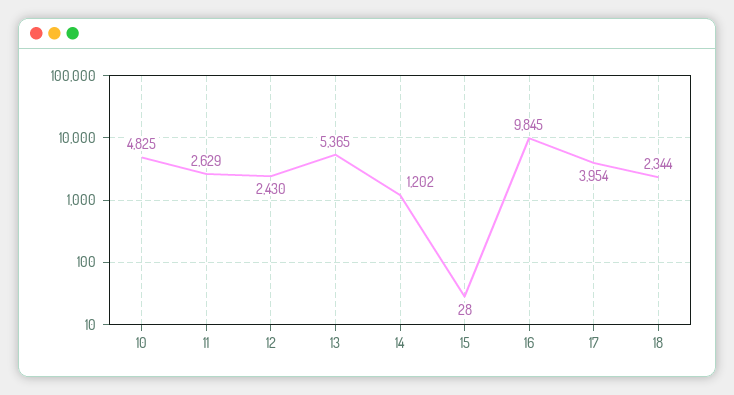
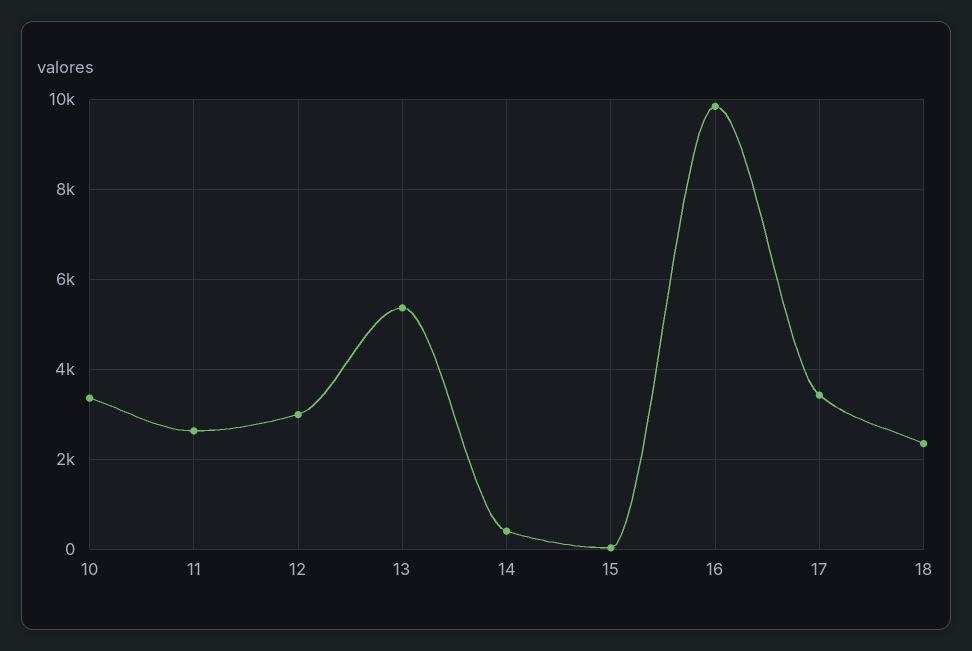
  {
-   "10": 4825,
+   "10": 3400,
    "11": 2629,
-   "12": 2430,
+   "12": 3000,
    "13": 5365,
-   "14": 1202,
+   "14": 400,
    "15": 28,
    "16": 9845,
-   "17": 3954,
+   "17": 3400,
    "18": 2344
  }

